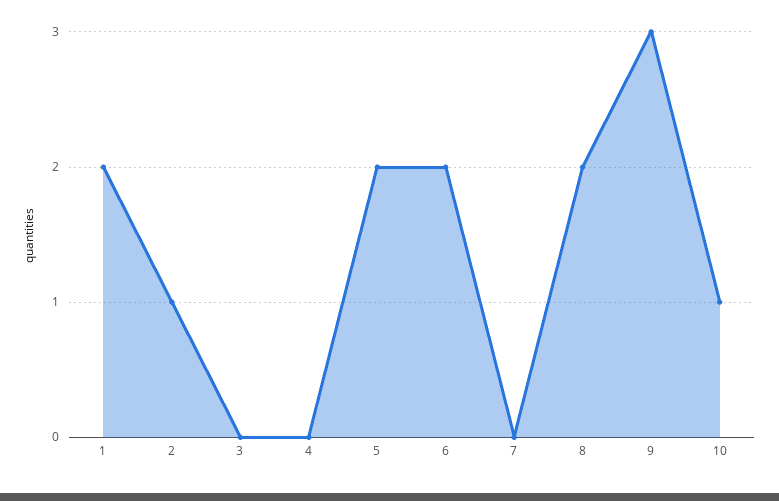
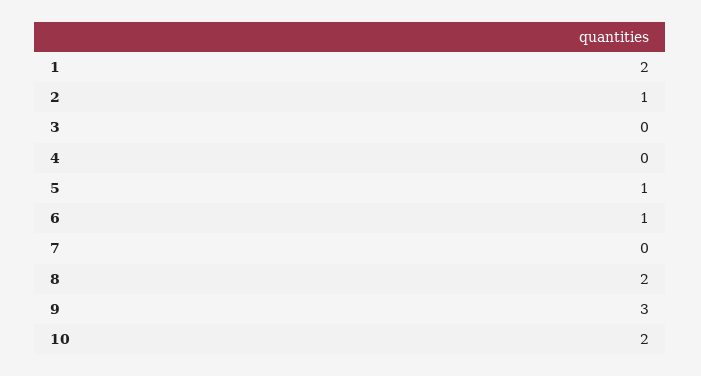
  {
    "1": 2,
    "2": 1,
    "3": 0,
    "4": 0,
-   "5": 2,
+   "5": 1,
-   "6": 2,
+   "6": 1,
    "7": 0,
    "8": 2,
    "9": 3,
-   "10": 1
+   "10": 2
  }

